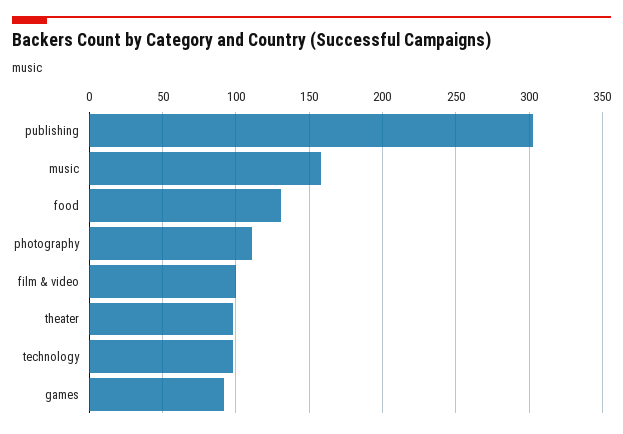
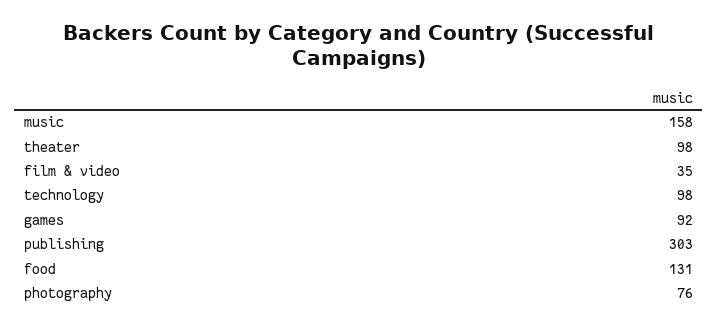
  {
    "publishing": 303,
    "music": 158,
    "food": 131,
-   "photography": 110,
+   "photography": 76,
-   "film & video": 100,
+   "film & video": 35,
    "theater": 98,
    "technology": 98,
    "games": 92
  }

